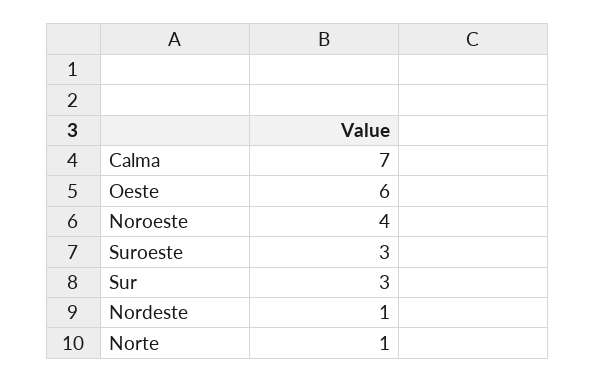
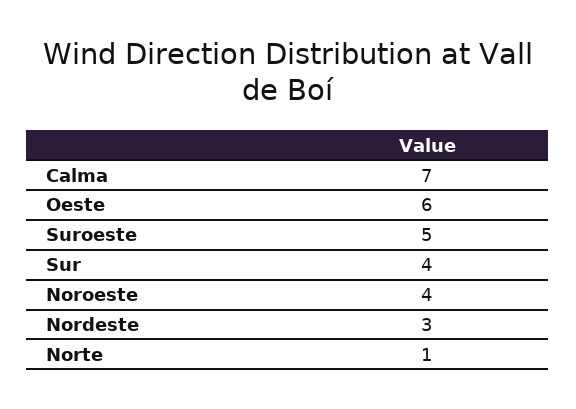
  {
    "Calma": 7,
    "Oeste": 6,
    "Noroeste": 4,
-   "Suroeste": 3,
+   "Suroeste": 5,
-   "Sur": 3,
+   "Sur": 4,
-   "Nordeste": 1,
+   "Nordeste": 3,
    "Norte": 1
  }

